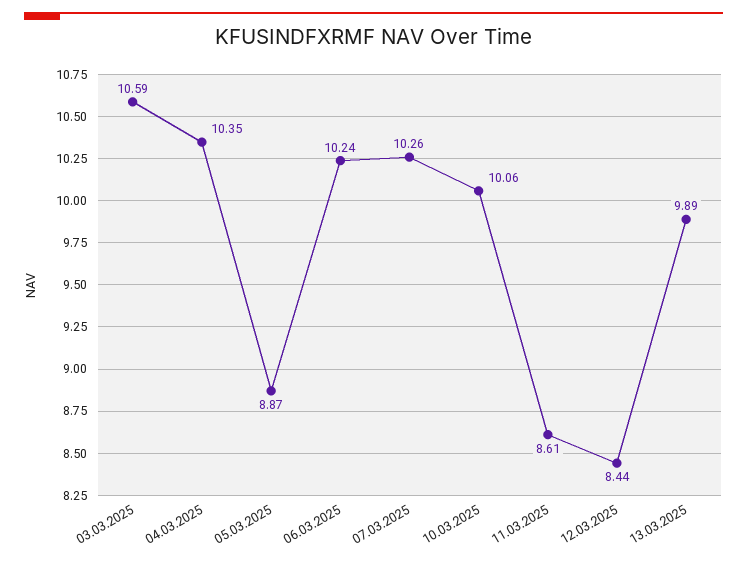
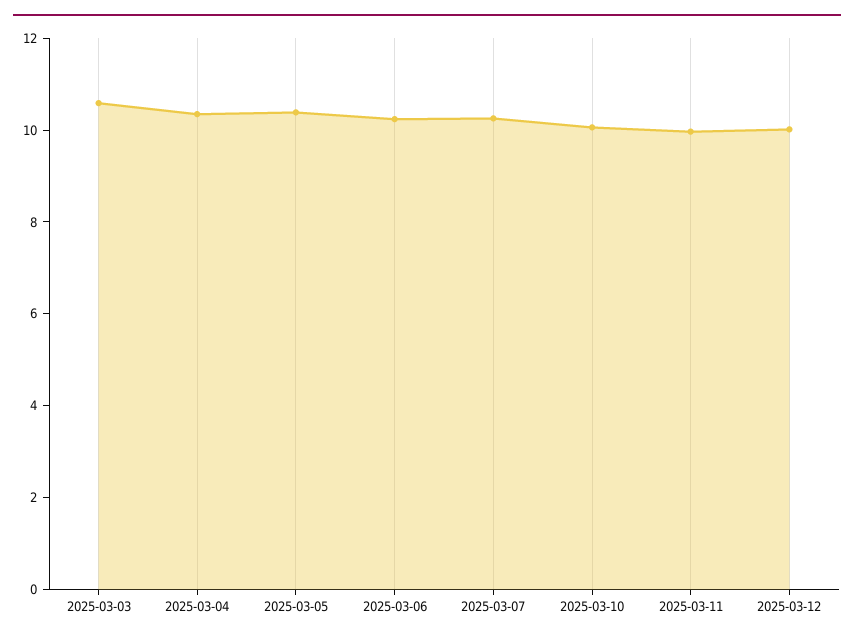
  {
    "03.03.2025": 10.59,
    "04.03.2025": 10.35,
-   "05.03.2025": 8.87,
+   "05.03.2025": 10.5,
    "06.03.2025": 10.24,
    "07.03.2025": 10.26,
    "10.03.2025": 10.06,
-   "11.03.2025": 8.61,
+   "11.03.2025": 10,
-   "12.03.2025": 8.44,
+   "12.03.2025": 10
-   "13.03.2025": 9.89
  }

